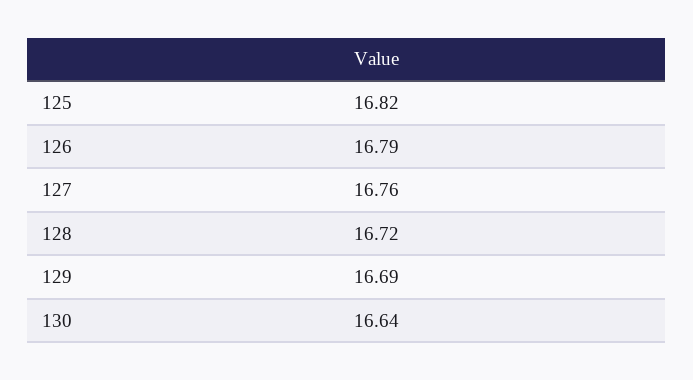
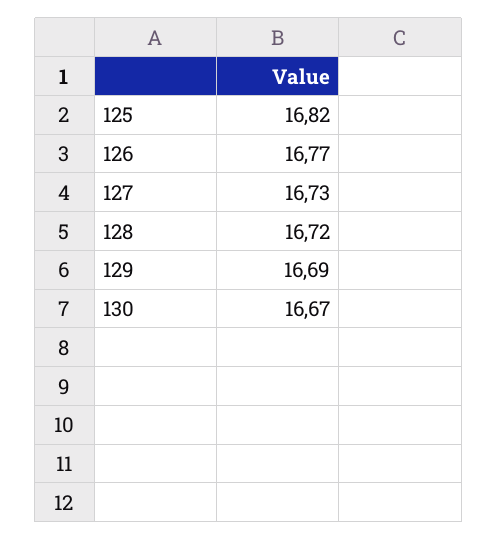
  {
    "125": 16.82,
-   "126": 16.79,
+   "126": 16.77,
-   "127": 16.76,
+   "127": 16.73,
    "128": 16.72,
    "129": 16.69,
-   "130": 16.64
+   "130": 16.67
  }

